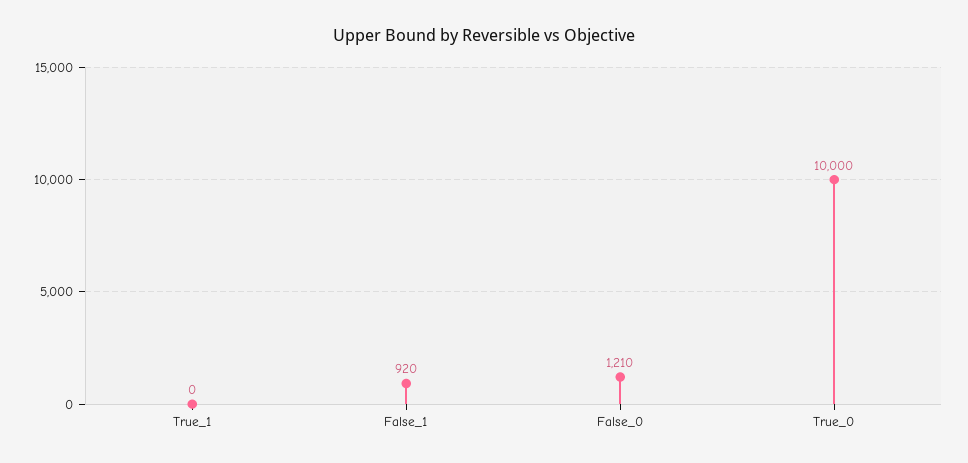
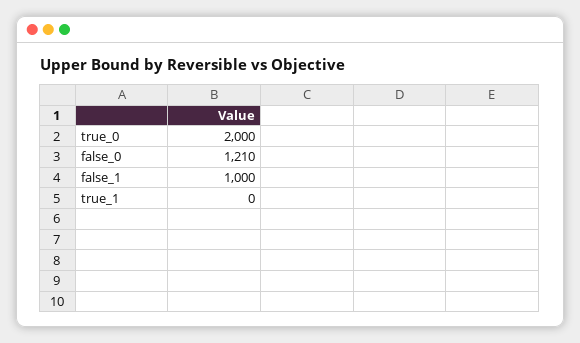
  {
    "True_1": 0,
-   "False_1": 920,
+   "False_1": 1000,
    "False_0": 1210,
-   "True_0": 10000
+   "True_0": 2000
  }

